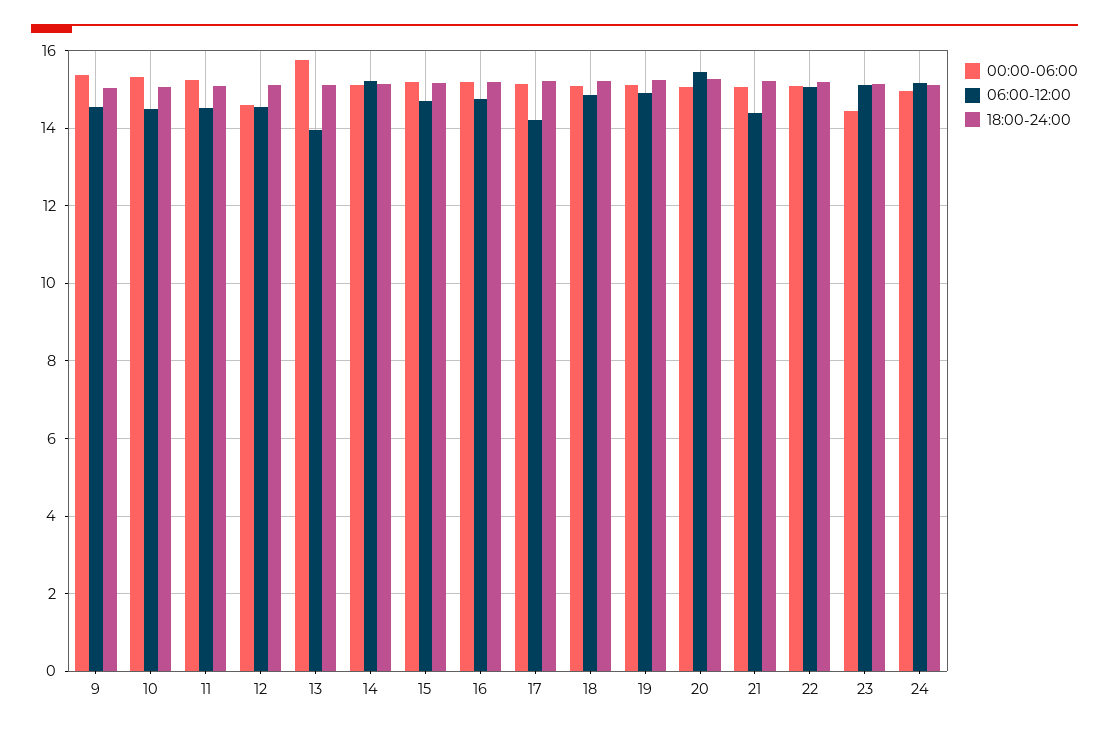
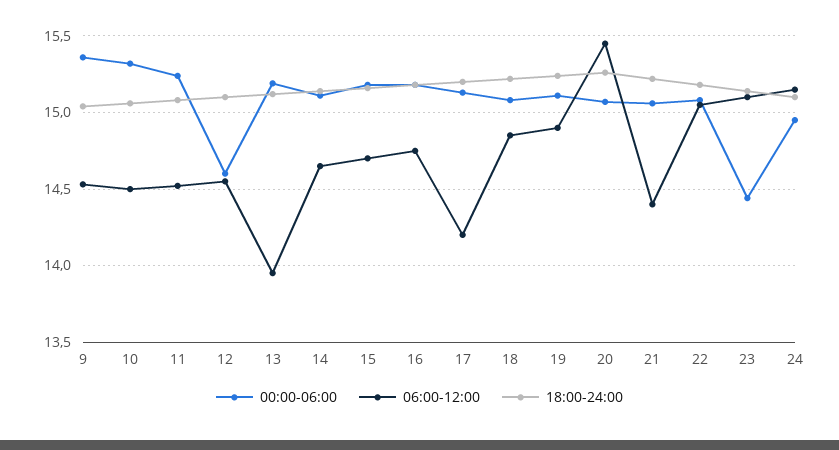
  {
    "00:00-06:00": {
      "9": 15.35,
      "10": 15.3,
      "11": 15.25,
      "12": 14.6,
-     "13": 15.8,
+     "13": 15.2,
      "14": 15.1,
      "15": 15.2,
      "16": 15.2,
      "17": 15.15,
      "18": 15.1,
      "19": 15.1,
      "20": 15.05,
      "21": 15.05,
      "22": 15.1,
      "23": 14.45,
      "24": 14.95
    },
    "06:00-12:00": {
      "9": 14.55,
      "10": 14.5,
      "11": 14.5,
      "12": 14.55,
      "13": 13.95,
-     "14": 15.2,
+     "14": 14.65,
      "15": 14.7,
      "16": 14.75,
      "17": 14.2,
      "18": 14.85,
      "19": 14.9,
      "20": 15.45,
      "21": 14.4,
      "22": 15.05,
      "23": 15.1,
      "24": 15.15
    },
    "18:00-24:00": {
      "9": 15.05,
      "10": 15.05,
      "11": 15.1,
      "12": 15.1,
      "13": 15.1,
      "14": 15.15,
      "15": 15.15,
      "16": 15.2,
      "17": 15.2,
      "18": 15.2,
      "19": 15.25,
      "20": 15.25,
      "21": 15.2,
      "22": 15.2,
      "23": 15.15,
      "24": 15.1
    }
  }

